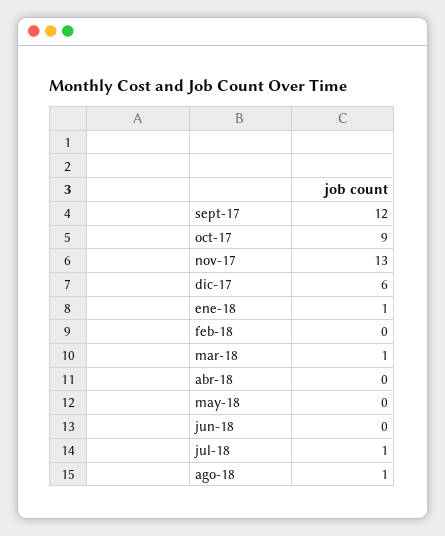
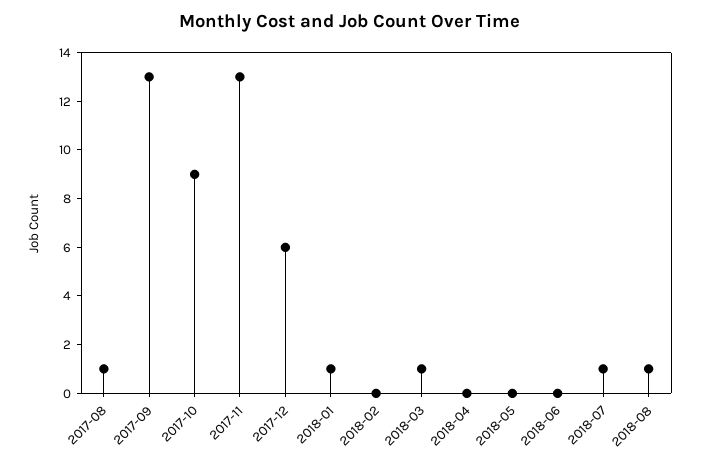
  {
-   "sept-17": 12,
+   "sept-17": 13,
    "oct-17": 9,
    "nov-17": 13,
    "dic-17": 6,
    "ene-18": 1,
    "feb-18": 0,
    "mar-18": 1,
    "abr-18": 0,
    "may-18": 0,
    "jun-18": 0,
    "jul-18": 1,
-   "ago-18": 1
+   "ago-18": 1,
+   "2017-08": 1
  }

